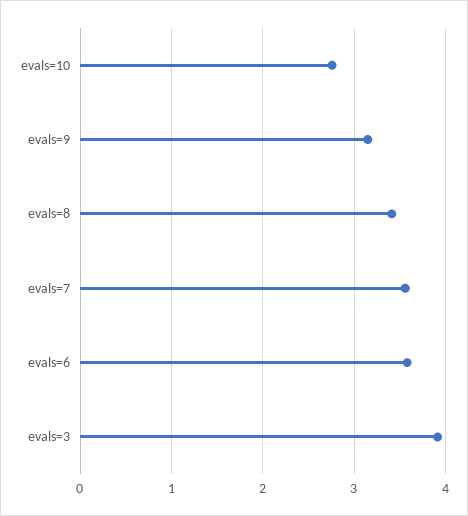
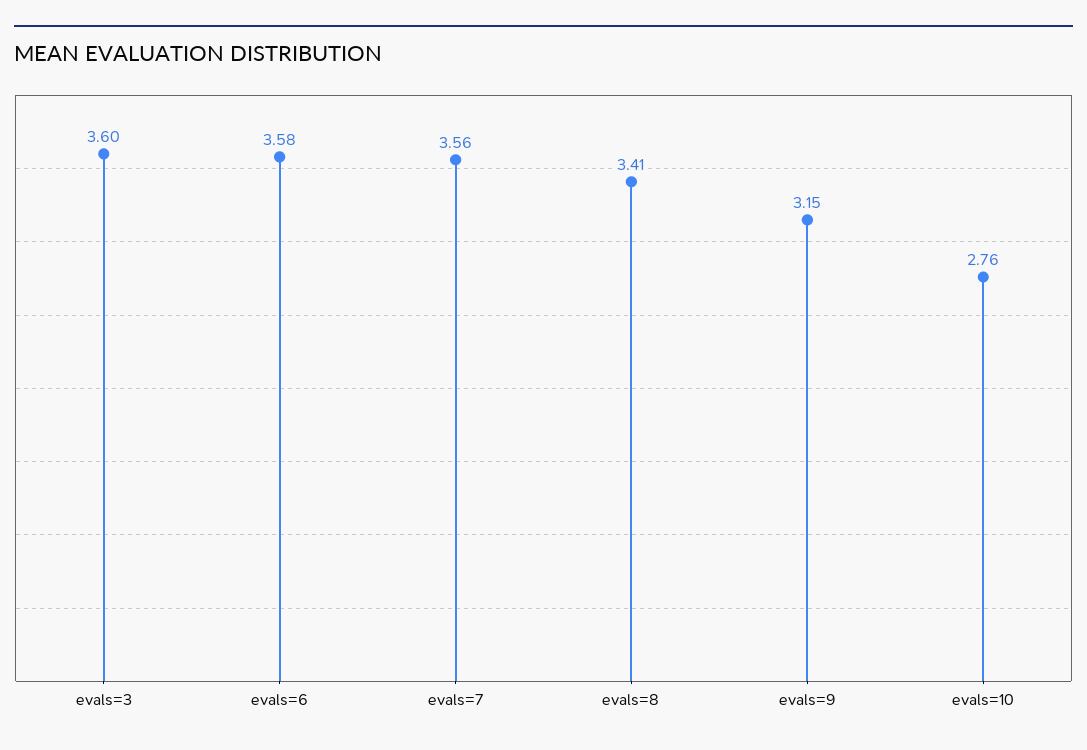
  {
    "evals=10": 2.76,
    "evals=9": 3.15,
    "evals=8": 3.41,
    "evals=7": 3.56,
    "evals=6": 3.58,
-   "evals=3": 3.9
+   "evals=3": 3.6
  }

